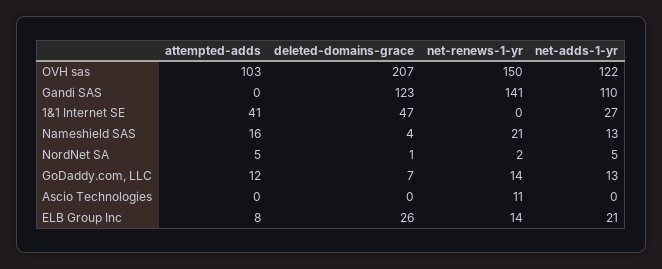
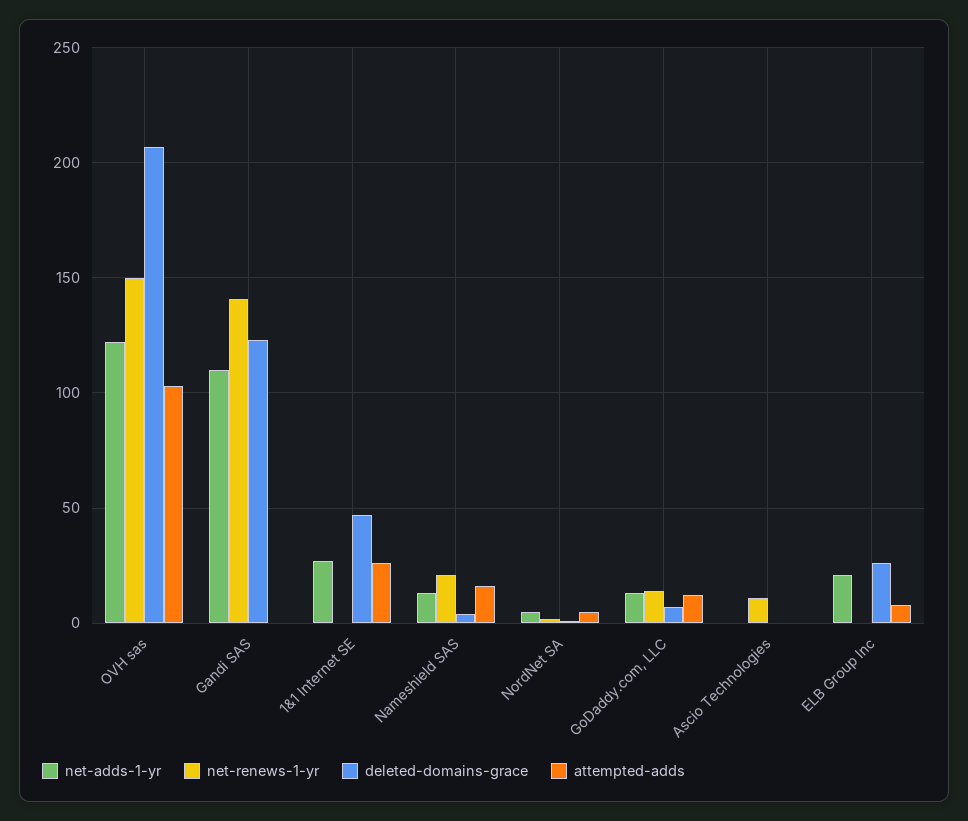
  {
    "attempted-adds": {
      "OVH sas": 103,
      "Gandi SAS": 0,
-     "1&1 Internet SE": 41,
+     "1&1 Internet SE": 25,
      "Nameshield SAS": 16,
      "NordNet SA": 5,
      "GoDaddy.com, LLC": 12,
      "Ascio Technologies": 0,
      "ELB Group Inc": 8
    },
    "deleted-domains-grace": {
      "OVH sas": 207,
      "Gandi SAS": 123,
      "1&1 Internet SE": 47,
      "Nameshield SAS": 4,
      "NordNet SA": 1,
      "GoDaddy.com, LLC": 7,
      "Ascio Technologies": 0,
      "ELB Group Inc": 26
    },
    "net-renews-1-yr": {
      "OVH sas": 150,
      "Gandi SAS": 141,
      "1&1 Internet SE": 0,
      "Nameshield SAS": 21,
      "NordNet SA": 2,
      "GoDaddy.com, LLC": 14,
      "Ascio Technologies": 11,
-     "ELB Group Inc": 14
+     "ELB Group Inc": 0
    },
    "net-adds-1-yr": {
      "OVH sas": 122,
      "Gandi SAS": 110,
      "1&1 Internet SE": 27,
      "Nameshield SAS": 13,
      "NordNet SA": 5,
      "GoDaddy.com, LLC": 13,
      "Ascio Technologies": 0,
      "ELB Group Inc": 21
    }
  }

